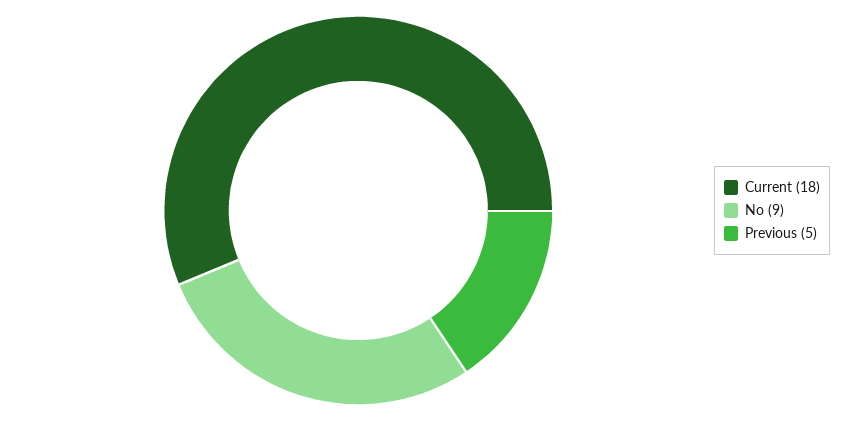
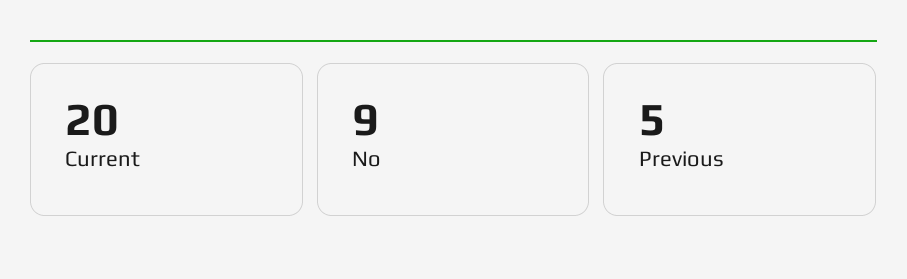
  {
-   "Current": 18,
+   "Current": 20,
    "No": 9,
    "Previous": 5
  }

